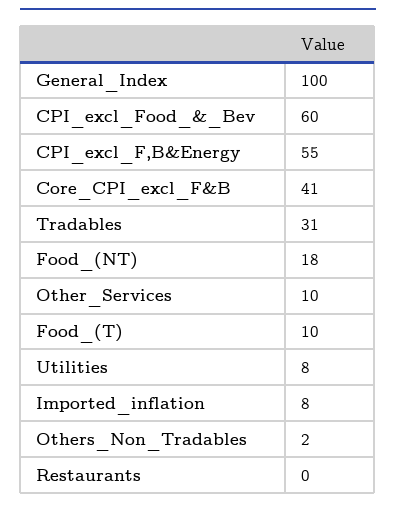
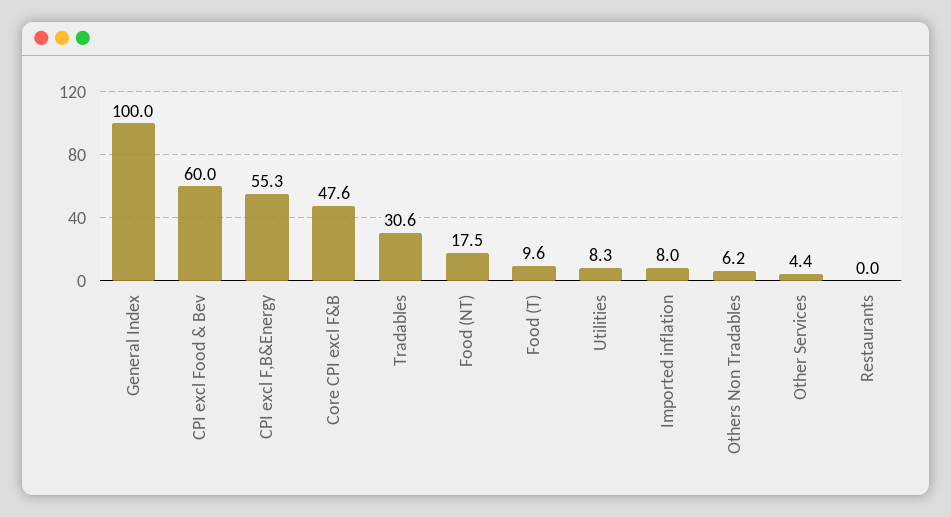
  {
    "General_Index": 100,
    "CPI_excl_Food_&_Bev": 60,
    "CPI_excl_F,B&Energy": 55.3,
-   "Core_CPI_excl_F&B": 41,
+   "Core_CPI_excl_F&B": 47.6,
    "Tradables": 30.6,
    "Food_(NT)": 17.5,
-   "Other_Services": 10,
+   "Other_Services": 4.4,
    "Food_(T)": 9.6,
    "Utilities": 8.3,
    "Imported_inflation": 8,
-   "Others_Non_Tradables": 2,
+   "Others_Non_Tradables": 6.2,
    "Restaurants": 0
  }

